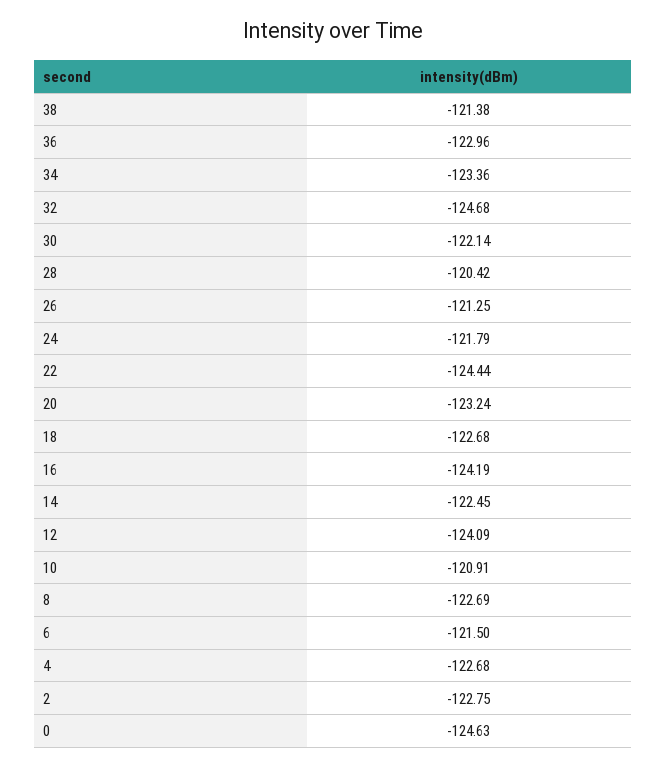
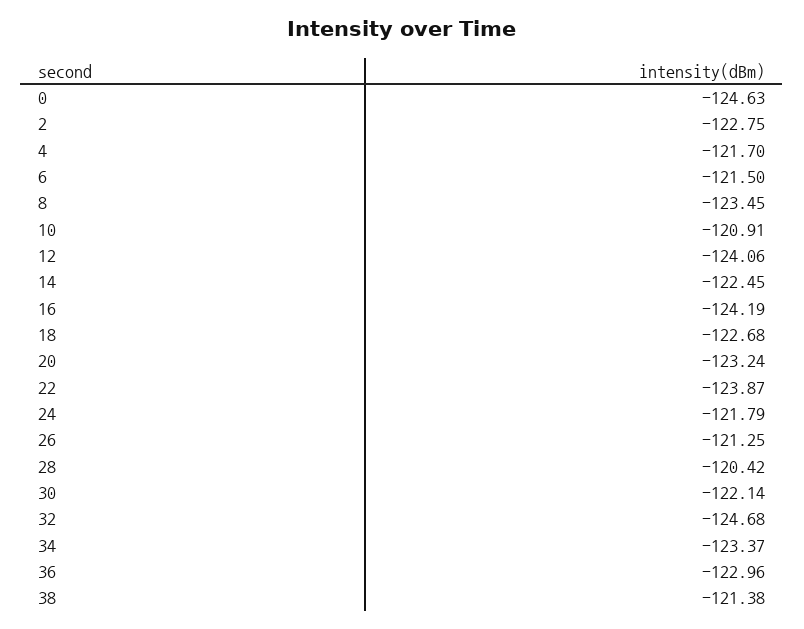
  {
    "38": -121.38,
    "36": -122.96,
-   "34": -123.36,
+   "34": -123.37,
    "32": -124.68,
    "30": -122.14,
    "28": -120.42,
    "26": -121.25,
    "24": -121.79,
-   "22": -124.44,
+   "22": -123.87,
    "20": -123.24,
    "18": -122.68,
    "16": -124.19,
    "14": -122.45,
-   "12": -124.09,
+   "12": -124.06,
    "10": -120.91,
-   "8": -122.69,
+   "8": -123.45,
    "6": -121.5,
-   "4": -122.68,
+   "4": -121.7,
    "2": -122.75,
    "0": -124.63
  }

